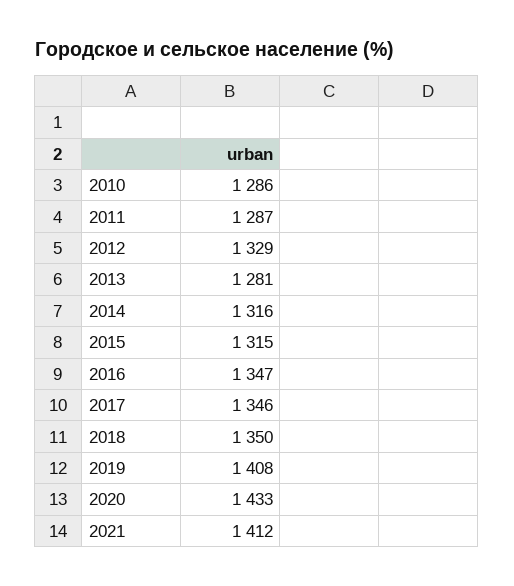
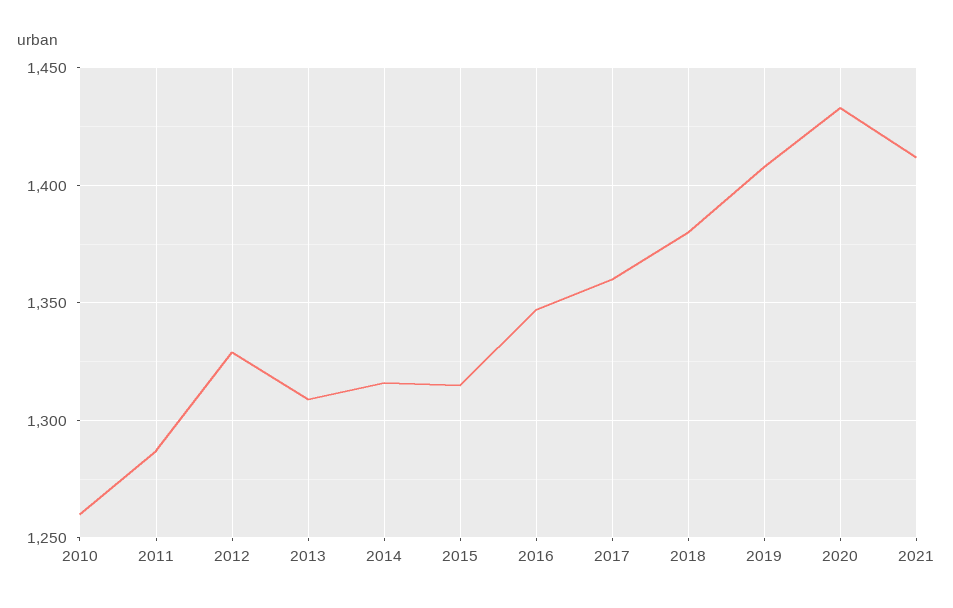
  {
-   "2010": 1286,
+   "2010": 1260,
    "2011": 1287,
    "2012": 1329,
-   "2013": 1281,
+   "2013": 1310,
    "2014": 1316,
    "2015": 1315,
    "2016": 1347,
-   "2017": 1346,
+   "2017": 1360,
-   "2018": 1350,
+   "2018": 1380,
    "2019": 1408,
    "2020": 1433,
    "2021": 1412
  }

